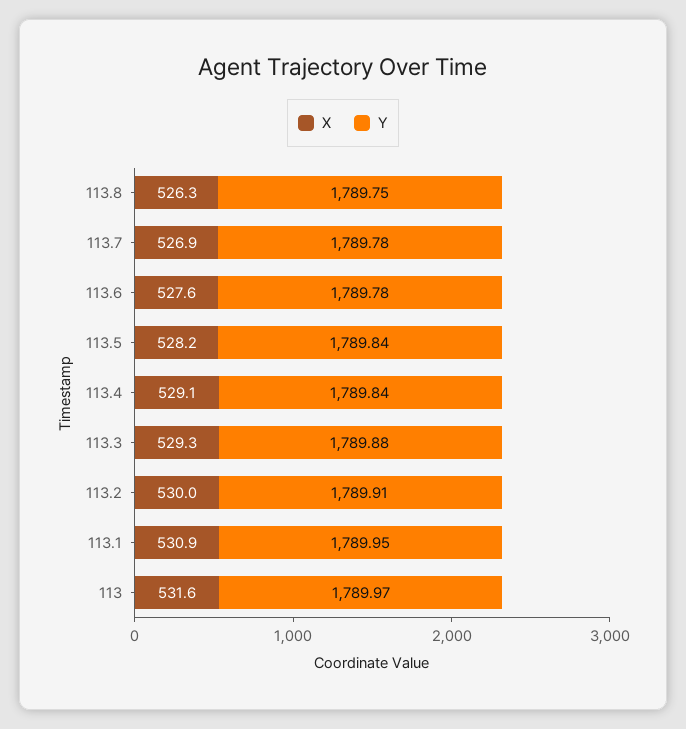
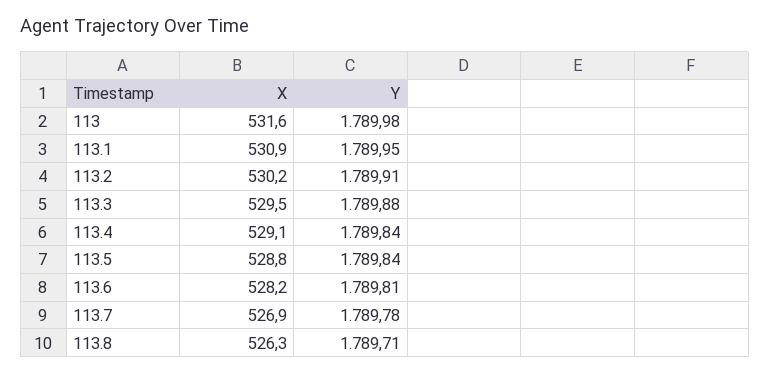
  {
    "X": {
      "113.8": 526.3,
      "113.7": 526.9,
-     "113.6": 527.6,
+     "113.6": 528.2,
-     "113.5": 528.2,
+     "113.5": 528.8,
      "113.4": 529.1,
-     "113.3": 529.3,
+     "113.3": 529.5,
-     "113.2": 530,
+     "113.2": 530.2,
      "113.1": 530.9,
      "113": 531.6
    },
    "Y": {
-     "113.8": 1789.75,
+     "113.8": 1789.71,
      "113.7": 1789.78,
-     "113.6": 1789.78,
+     "113.6": 1789.81,
      "113.5": 1789.84,
      "113.4": 1789.84,
      "113.3": 1789.88,
      "113.2": 1789.91,
      "113.1": 1789.95,
-     "113": 1789.97
+     "113": 1789.98
    }
  }

